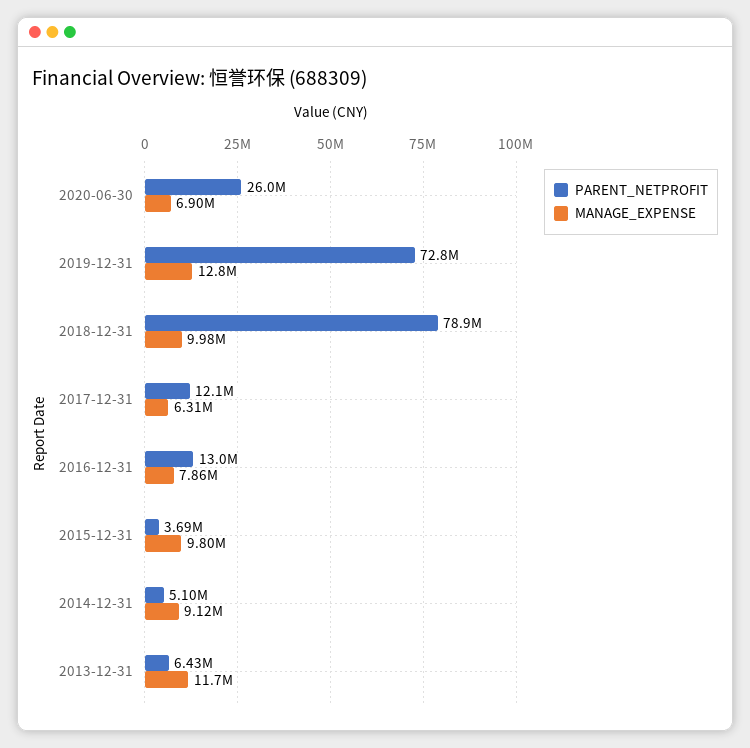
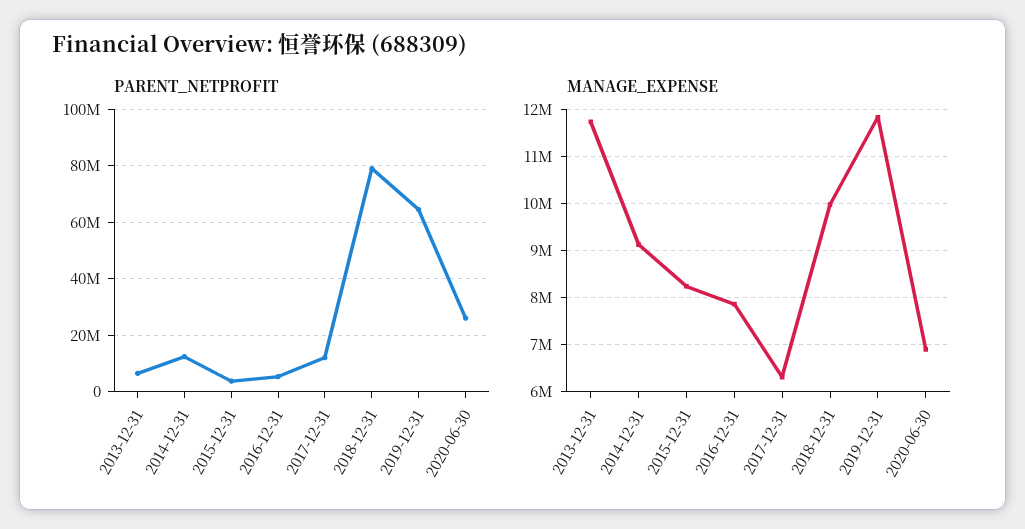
  {
    "PARENT_NETPROFIT": {
      "2020-06-30": 26000000,
-     "2019-12-31": 72800000,
+     "2019-12-31": 65000000,
      "2018-12-31": 78900000,
      "2017-12-31": 12100000,
-     "2016-12-31": 13000000,
+     "2016-12-31": 5000000,
      "2015-12-31": 3690000,
-     "2014-12-31": 5100000,
+     "2014-12-31": 12500000,
      "2013-12-31": 6430000
    },
    "MANAGE_EXPENSE": {
      "2020-06-30": 6900000,
-     "2019-12-31": 12800000,
+     "2019-12-31": 11800000,
      "2018-12-31": 9980000,
      "2017-12-31": 6310000,
      "2016-12-31": 7860000,
-     "2015-12-31": 9800000,
+     "2015-12-31": 8200000,
      "2014-12-31": 9120000,
      "2013-12-31": 11700000
    }
  }

